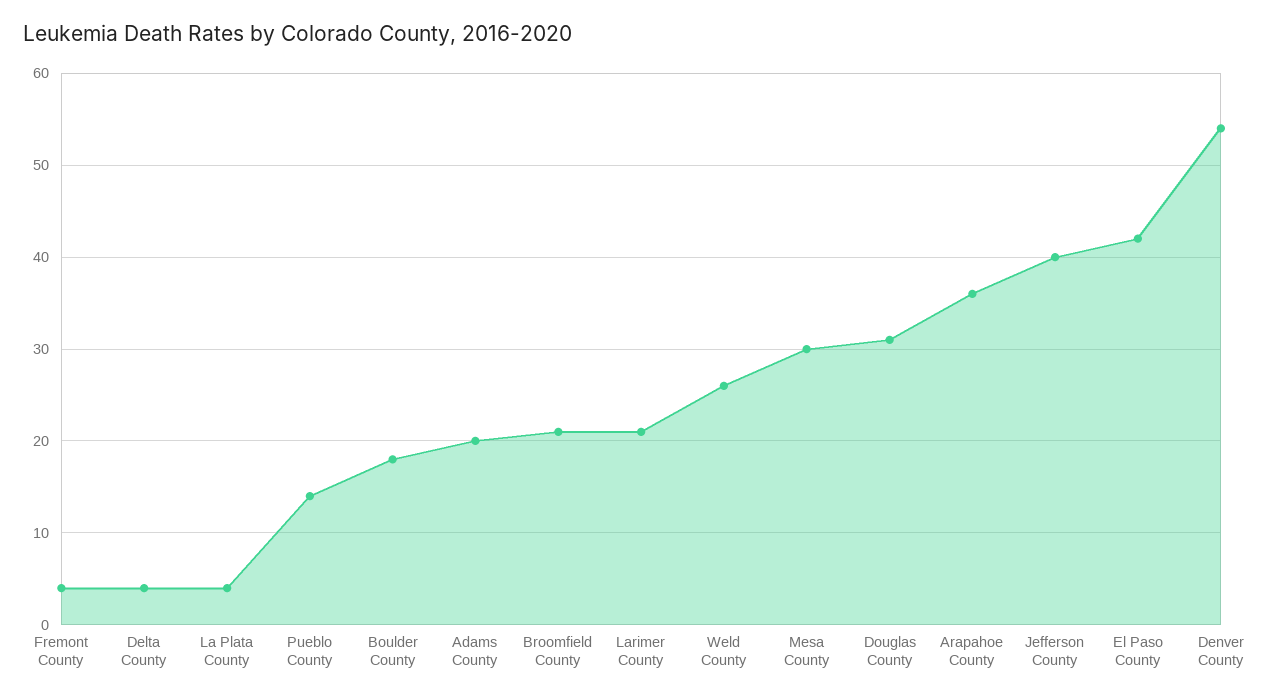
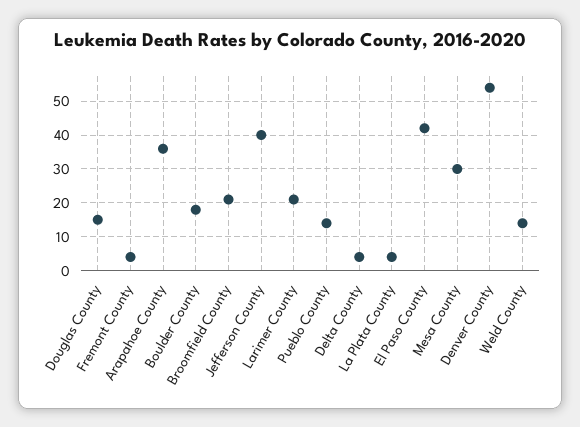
  {
    "Fremont County": 4,
    "Delta County": 4,
    "La Plata County": 4,
    "Pueblo County": 14,
    "Boulder County": 18,
-   "Adams County": 20,
    "Broomfield County": 21,
    "Larimer County": 21,
-   "Weld County": 26,
+   "Weld County": 15,
    "Mesa County": 30,
-   "Douglas County": 31,
+   "Douglas County": 15,
    "Arapahoe County": 36,
    "Jefferson County": 40,
    "El Paso County": 42,
    "Denver County": 54
  }

